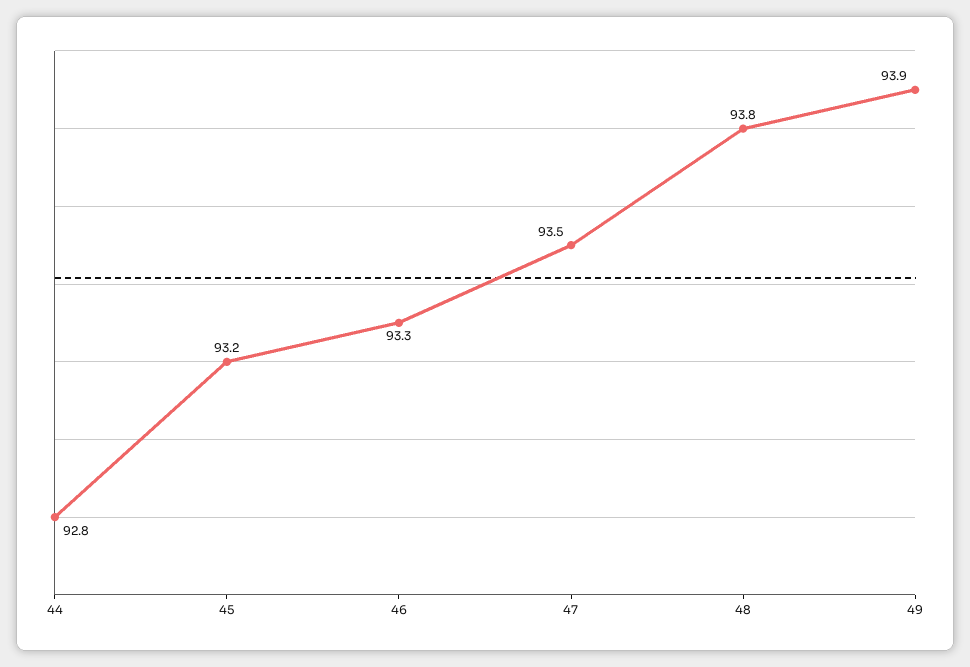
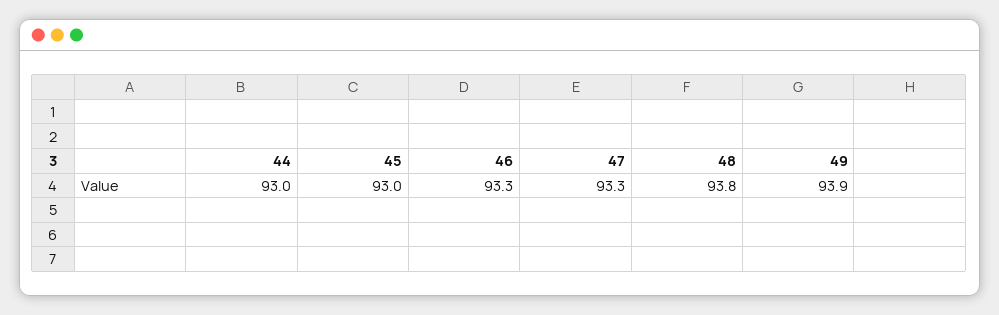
  {
-   "44": 92.8,
+   "44": 93,
-   "45": 93.2,
+   "45": 93,
    "46": 93.3,
-   "47": 93.5,
+   "47": 93.3,
    "48": 93.8,
    "49": 93.9
  }

